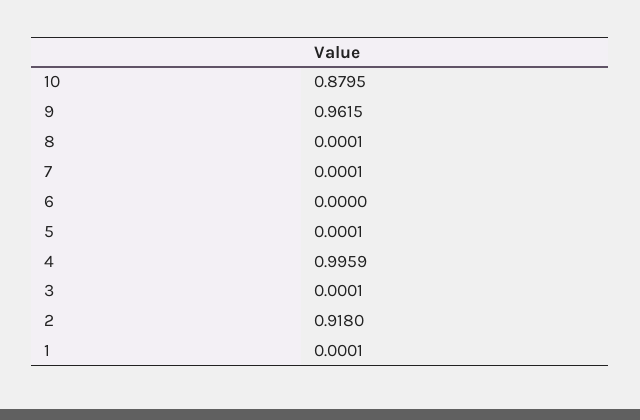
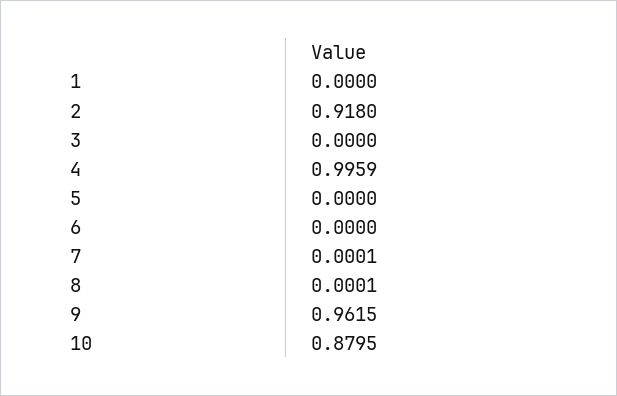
  {
    "10": 0.8795,
    "9": 0.9615,
    "8": 0.0001,
    "7": 0.0001,
    "6": 0,
-   "5": 0.0001,
+   "5": 0,
    "4": 0.9959,
-   "3": 0.0001,
+   "3": 0,
    "2": 0.918,
-   "1": 0.0001
+   "1": 0
  }

